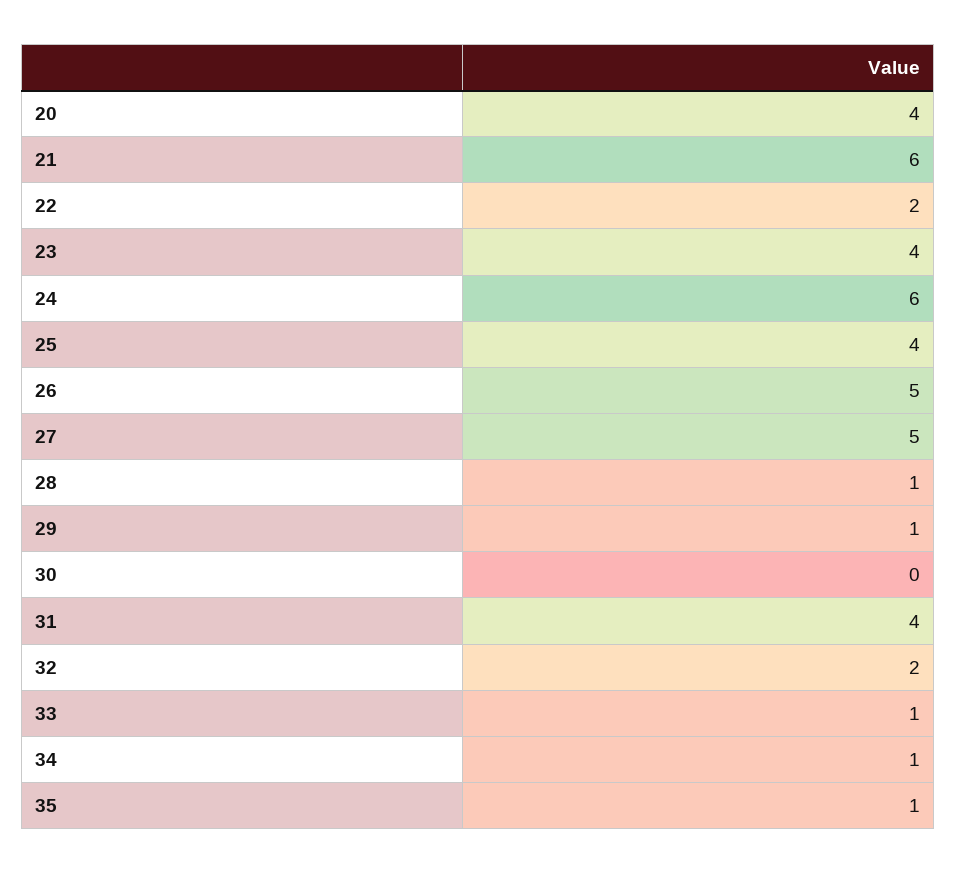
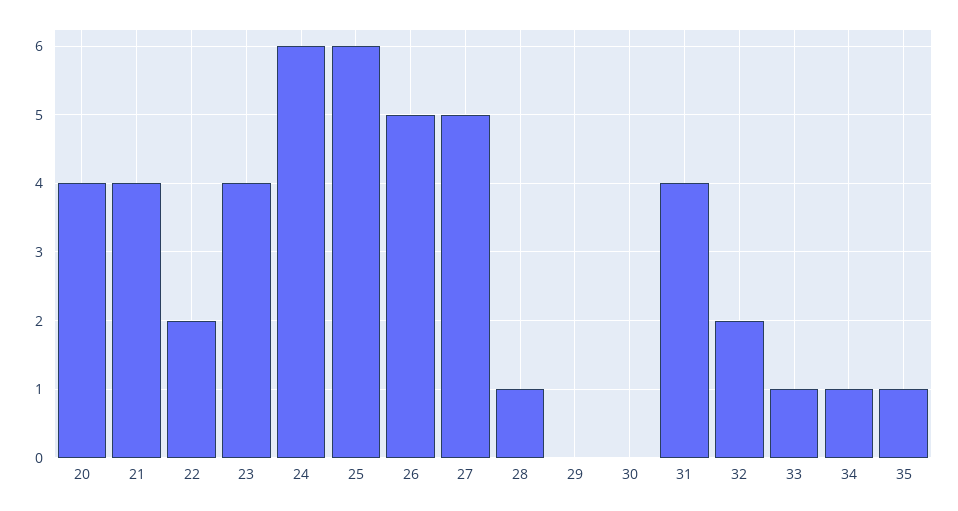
  {
    "20": 4,
-   "21": 6,
+   "21": 4,
    "22": 2,
    "23": 4,
    "24": 6,
-   "25": 4,
+   "25": 6,
    "26": 5,
    "27": 5,
    "28": 1,
-   "29": 1,
+   "29": 0,
    "30": 0,
    "31": 4,
    "32": 2,
    "33": 1,
    "34": 1,
    "35": 1
  }

